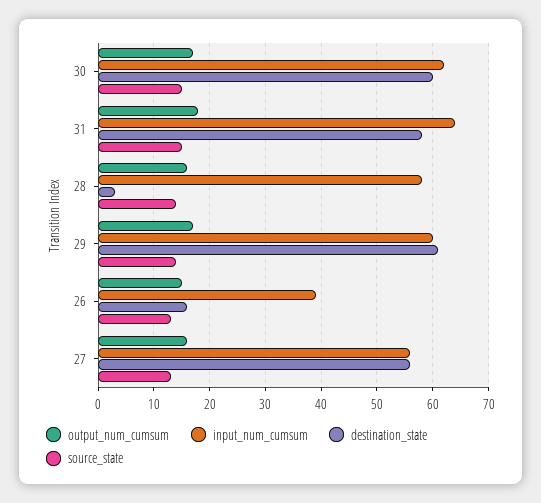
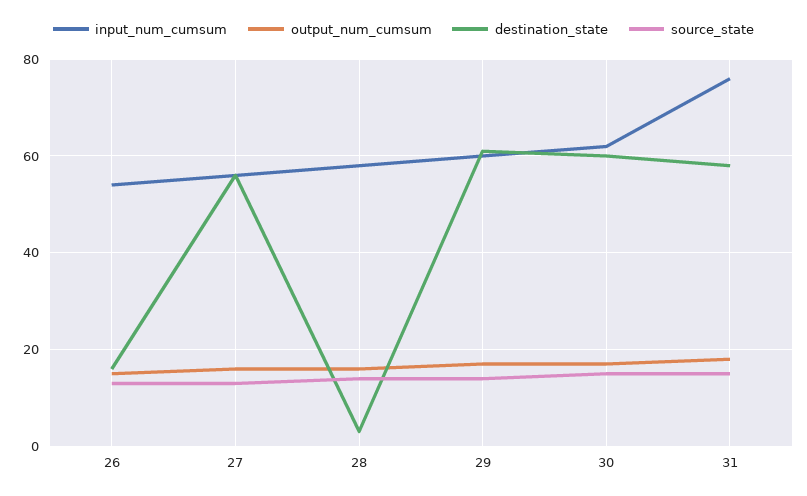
  {
    "output_num_cumsum": {
      "30": 15,
      "31": 20,
      "28": 15,
      "29": 15,
      "26": 15,
      "27": 15
    },
    "input_num_cumsum": {
      "30": 60,
-     "31": 65,
+     "31": 75,
      "28": 60,
      "29": 60,
-     "26": 40,
+     "26": 55,
      "27": 55
    },
    "destination_state": {
      "30": 60,
      "31": 60,
      "28": 5,
      "29": 60,
      "26": 15,
      "27": 55
    },
    "source_state": {
      "30": 15,
      "31": 15,
      "28": 15,
      "29": 15,
      "26": 15,
      "27": 15
    }
  }

